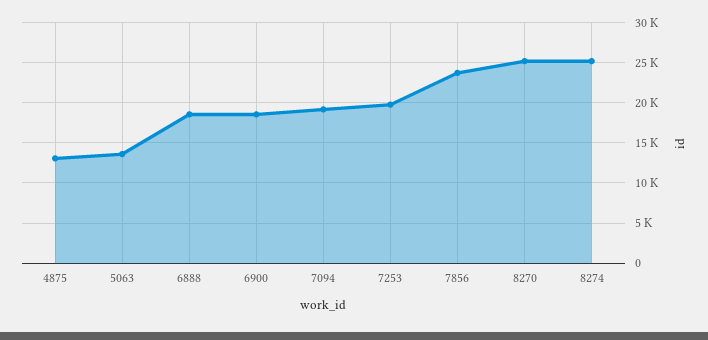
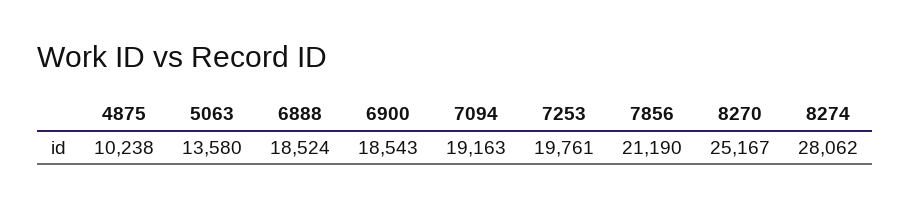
  {
-   "4875": 13000,
+   "4875": 10238,
    "5063": 13580,
    "6888": 18524,
    "6900": 18543,
    "7094": 19163,
    "7253": 19761,
-   "7856": 24000,
+   "7856": 21190,
    "8270": 25167,
-   "8274": 25000
+   "8274": 28062
  }

